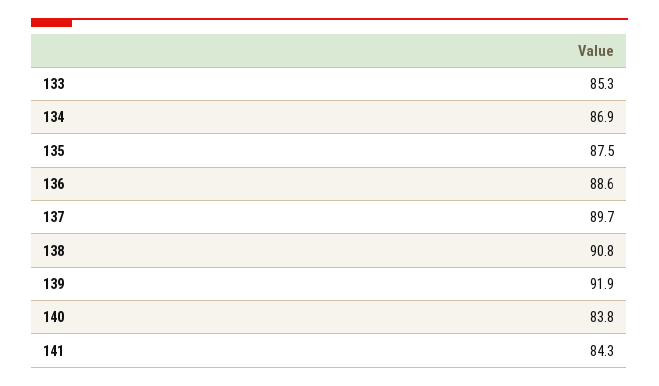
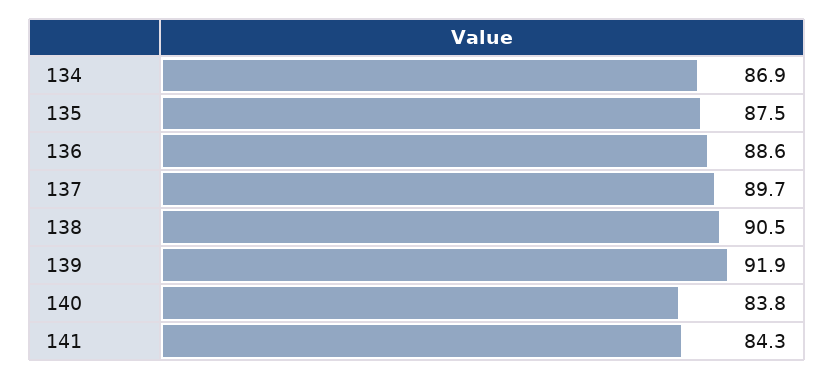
  {
-   "133": 85.3,
    "134": 86.9,
    "135": 87.5,
    "136": 88.6,
    "137": 89.7,
-   "138": 90.8,
+   "138": 90.5,
    "139": 91.9,
    "140": 83.8,
    "141": 84.3
  }

